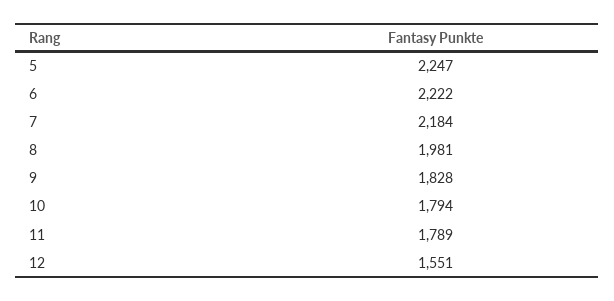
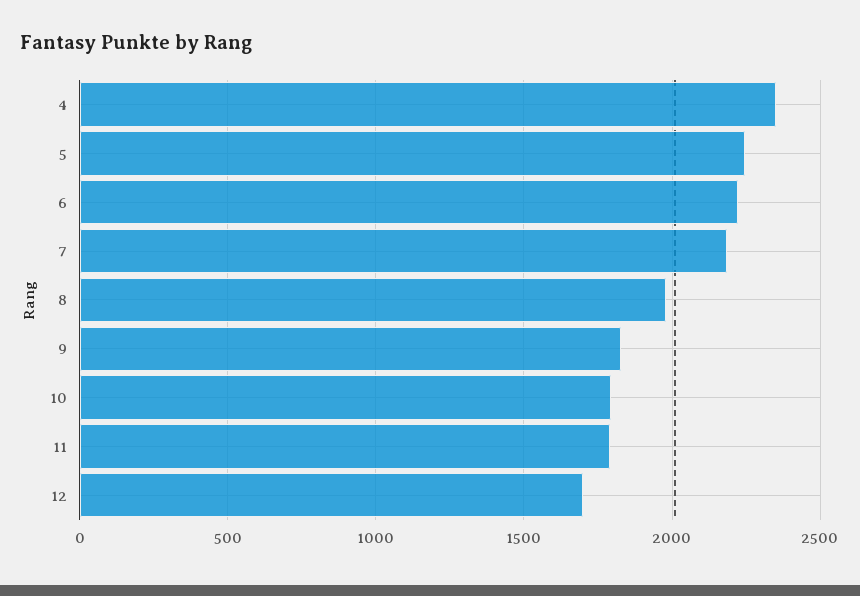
  {
    "5": 2247,
    "6": 2222,
    "7": 2184,
    "8": 1981,
    "9": 1828,
    "10": 1794,
    "11": 1789,
-   "12": 1551
+   "12": 1700,
+   "4": 2350
  }

